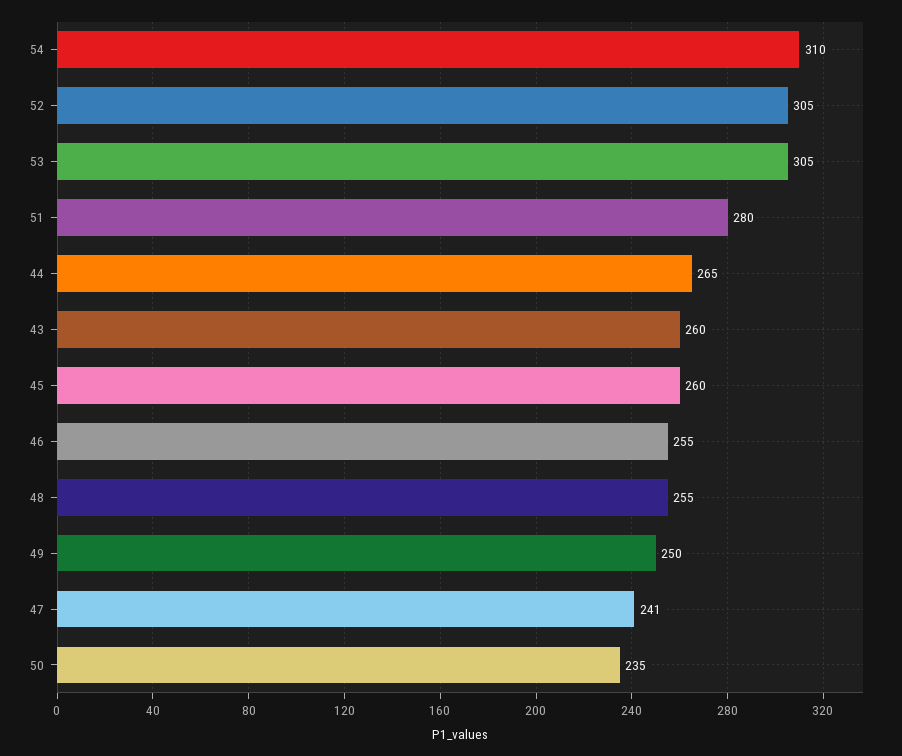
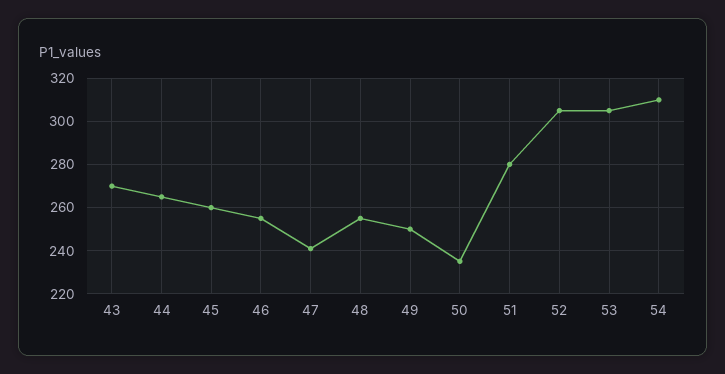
  {
    "54": 310,
    "52": 305,
    "53": 305,
    "51": 280,
    "44": 265,
-   "43": 260,
+   "43": 270,
    "45": 260,
    "46": 255,
    "48": 255,
    "49": 250,
    "47": 241,
    "50": 235
  }

